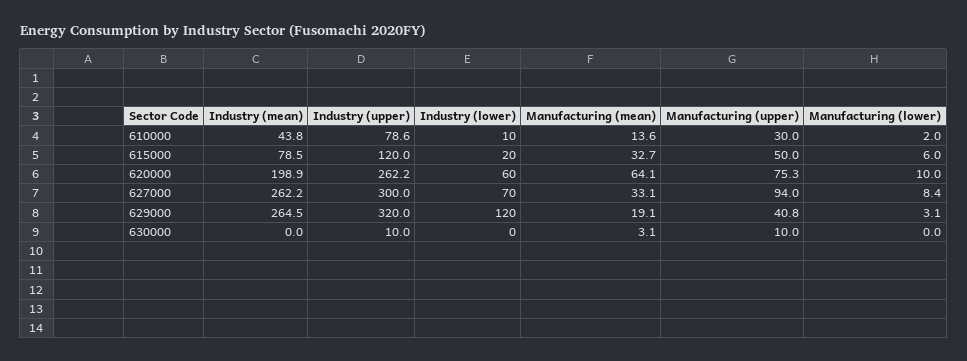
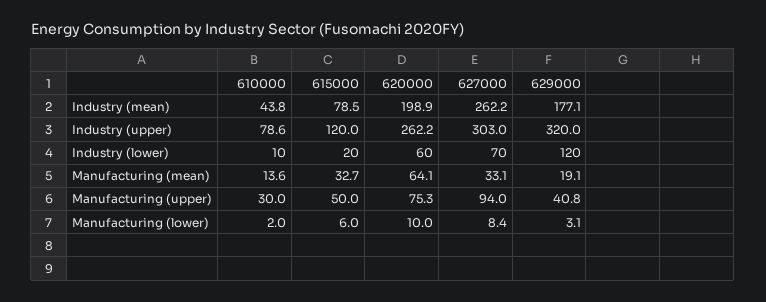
  {
    "Industry (mean)": {
      "610000": 43.8,
      "615000": 78.5,
      "620000": 198.9,
      "627000": 262.2,
-     "629000": 264.5,
+     "629000": 177.1
-     "630000": 0
    },
    "Industry (upper)": {
      "610000": 78.6,
      "615000": 120,
      "620000": 262.2,
-     "627000": 300,
+     "627000": 303,
-     "629000": 320,
+     "629000": 320
-     "630000": 10
    },
    "Industry (lower)": {
      "610000": 10,
      "615000": 20,
      "620000": 60,
      "627000": 70,
-     "629000": 120,
+     "629000": 120
-     "630000": 0
    },
    "Manufacturing (mean)": {
      "610000": 13.6,
      "615000": 32.7,
      "620000": 64.1,
      "627000": 33.1,
-     "629000": 19.1,
+     "629000": 19.1
-     "630000": 3.1
    },
    "Manufacturing (upper)": {
      "610000": 30,
      "615000": 50,
      "620000": 75.3,
      "627000": 94,
-     "629000": 40.8,
+     "629000": 40.8
-     "630000": 10
    },
    "Manufacturing (lower)": {
      "610000": 2,
      "615000": 6,
      "620000": 10,
      "627000": 8.4,
-     "629000": 3.1,
+     "629000": 3.1
-     "630000": 0
    }
  }

